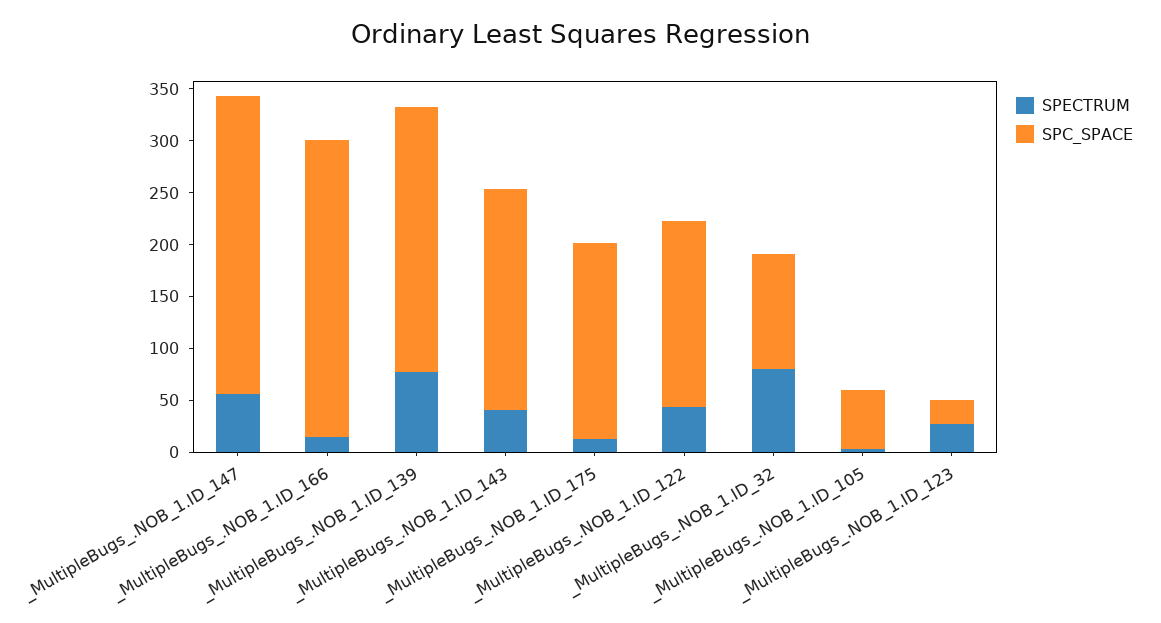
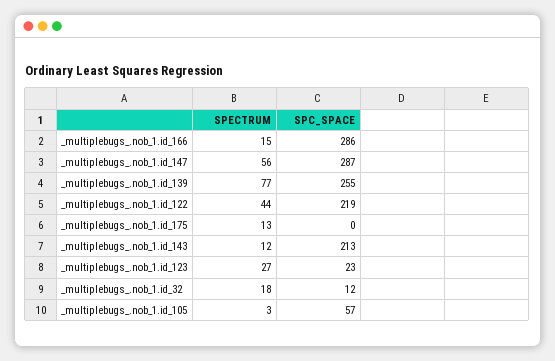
  {
    "SPECTRUM": {
      "_MultipleBugs_.NOB_1.ID_147": 56,
      "_MultipleBugs_.NOB_1.ID_166": 15,
      "_MultipleBugs_.NOB_1.ID_139": 77,
-     "_MultipleBugs_.NOB_1.ID_143": 40,
+     "_MultipleBugs_.NOB_1.ID_143": 12,
      "_MultipleBugs_.NOB_1.ID_175": 13,
      "_MultipleBugs_.NOB_1.ID_122": 44,
-     "_MultipleBugs_.NOB_1.ID_32": 80,
+     "_MultipleBugs_.NOB_1.ID_32": 18,
      "_MultipleBugs_.NOB_1.ID_105": 3,
      "_MultipleBugs_.NOB_1.ID_123": 27
    },
    "SPC_SPACE": {
      "_MultipleBugs_.NOB_1.ID_147": 287,
      "_MultipleBugs_.NOB_1.ID_166": 286,
      "_MultipleBugs_.NOB_1.ID_139": 255,
      "_MultipleBugs_.NOB_1.ID_143": 213,
-     "_MultipleBugs_.NOB_1.ID_175": 190,
+     "_MultipleBugs_.NOB_1.ID_175": 0,
-     "_MultipleBugs_.NOB_1.ID_122": 180,
+     "_MultipleBugs_.NOB_1.ID_122": 219,
-     "_MultipleBugs_.NOB_1.ID_32": 110,
+     "_MultipleBugs_.NOB_1.ID_32": 12,
      "_MultipleBugs_.NOB_1.ID_105": 57,
      "_MultipleBugs_.NOB_1.ID_123": 23
    }
  }

